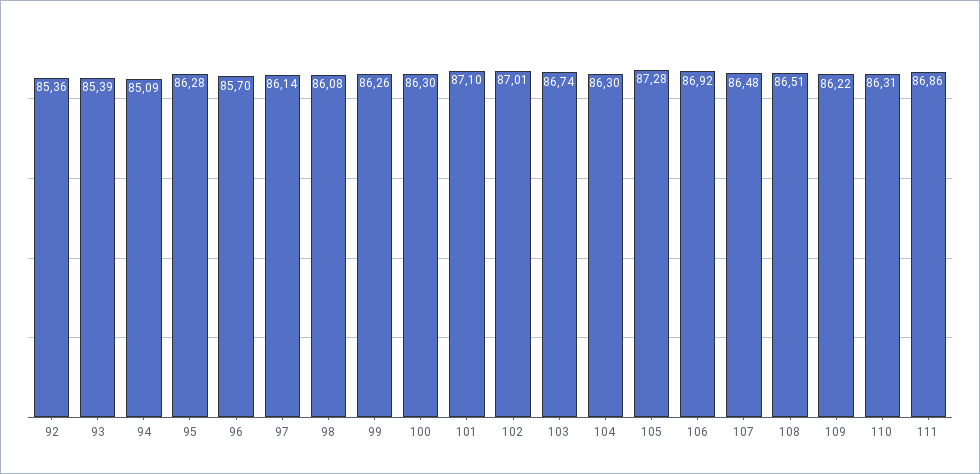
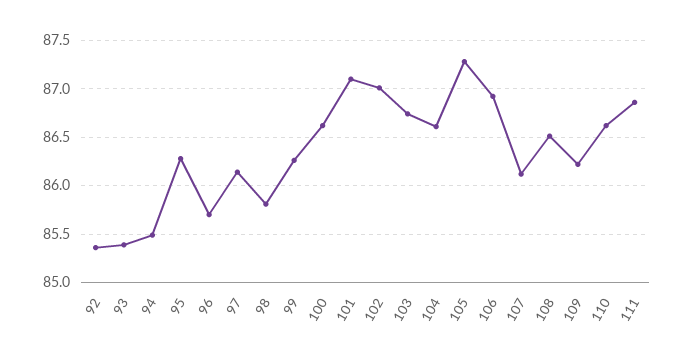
  {
    "92": 85.36,
    "93": 85.39,
-   "94": 85.09,
+   "94": 85.5,
    "95": 86.28,
    "96": 85.7,
    "97": 86.14,
-   "98": 86.08,
+   "98": 85.8,
    "99": 86.26,
-   "100": 86.3,
+   "100": 86.6,
    "101": 87.1,
    "102": 87.01,
    "103": 86.74,
-   "104": 86.3,
+   "104": 86.6,
    "105": 87.28,
    "106": 86.92,
-   "107": 86.48,
+   "107": 86.1,
    "108": 86.51,
    "109": 86.22,
-   "110": 86.31,
+   "110": 86.6,
    "111": 86.86
  }

